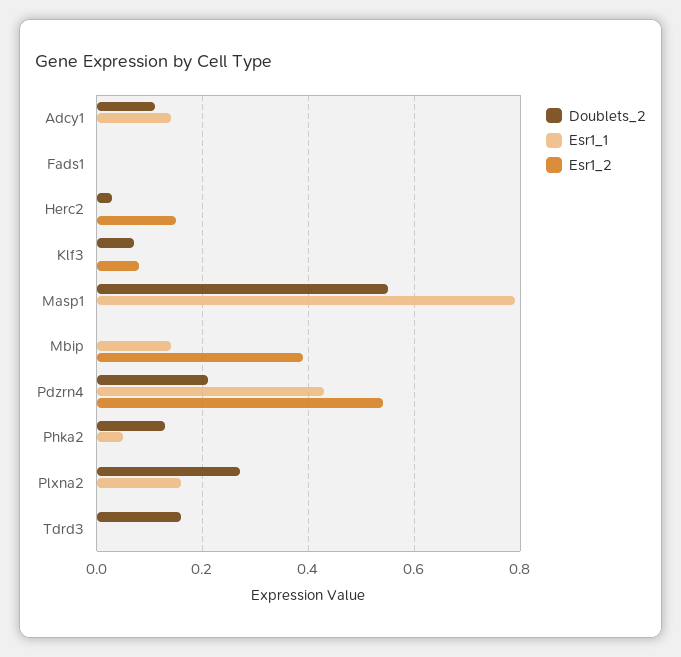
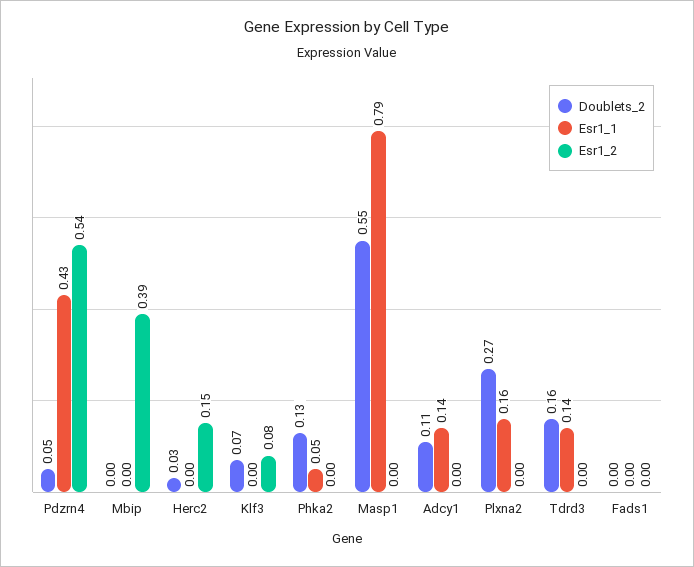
  {
    "Doublets_2": {
      "Adcy1": 0.11,
      "Fads1": 0,
      "Herc2": 0.03,
      "Klf3": 0.07,
      "Masp1": 0.55,
      "Mbip": 0,
-     "Pdzrn4": 0.2,
+     "Pdzrn4": 0.05,
      "Phka2": 0.13,
      "Plxna2": 0.27,
      "Tdrd3": 0.16
    },
    "Esr1_1": {
      "Adcy1": 0.14,
      "Fads1": 0,
      "Herc2": 0,
      "Klf3": 0,
      "Masp1": 0.79,
-     "Mbip": 0.15,
+     "Mbip": 0,
      "Pdzrn4": 0.43,
      "Phka2": 0.05,
      "Plxna2": 0.16,
-     "Tdrd3": 0
+     "Tdrd3": 0.14
    },
    "Esr1_2": {
      "Adcy1": 0,
      "Fads1": 0,
      "Herc2": 0.15,
      "Klf3": 0.08,
      "Masp1": 0,
      "Mbip": 0.39,
      "Pdzrn4": 0.54,
      "Phka2": 0,
      "Plxna2": 0,
      "Tdrd3": 0
    }
  }

